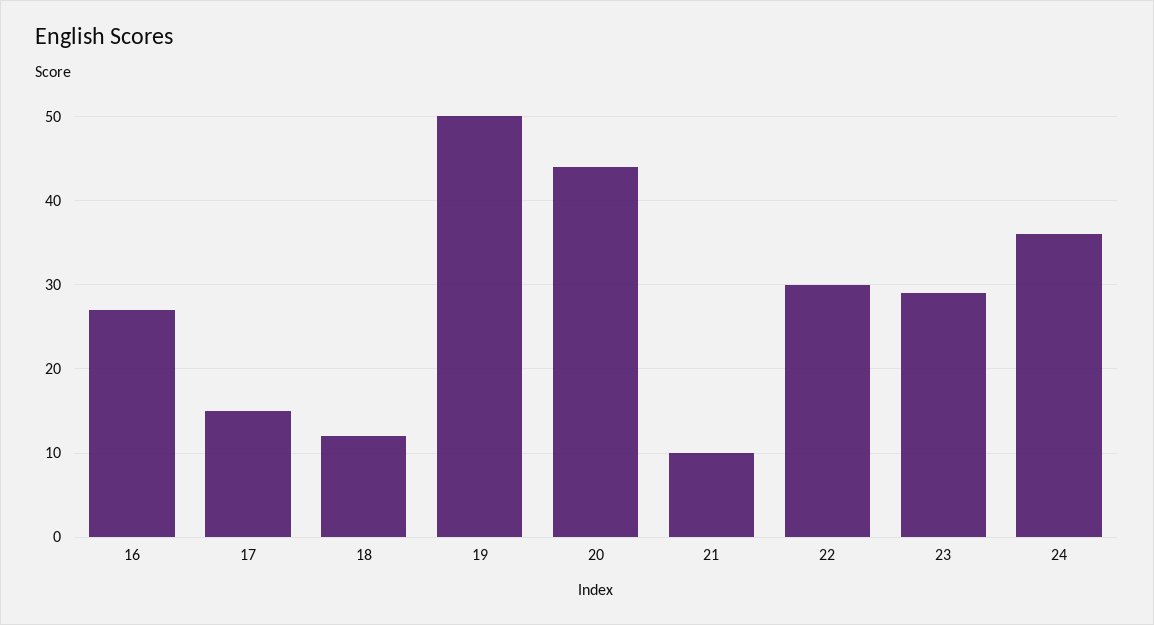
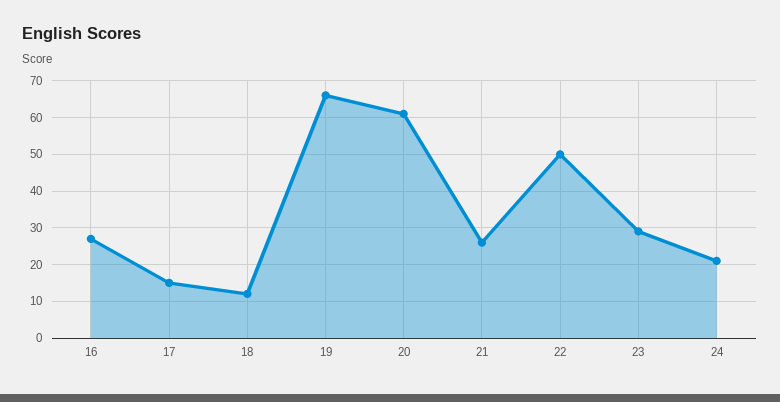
  {
    "16": 27,
    "17": 15,
    "18": 12,
-   "19": 50,
+   "19": 65,
-   "20": 44,
+   "20": 60,
-   "21": 10,
+   "21": 25,
-   "22": 30,
+   "22": 50,
    "23": 29,
-   "24": 36
+   "24": 20
  }

